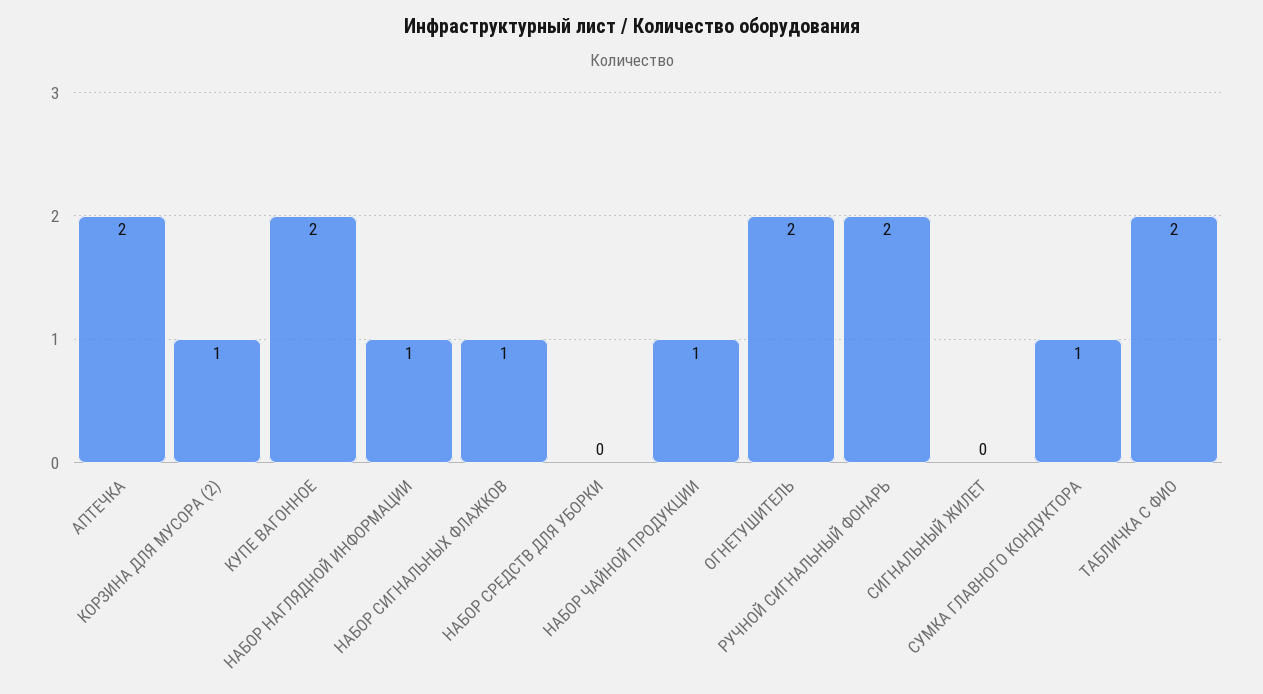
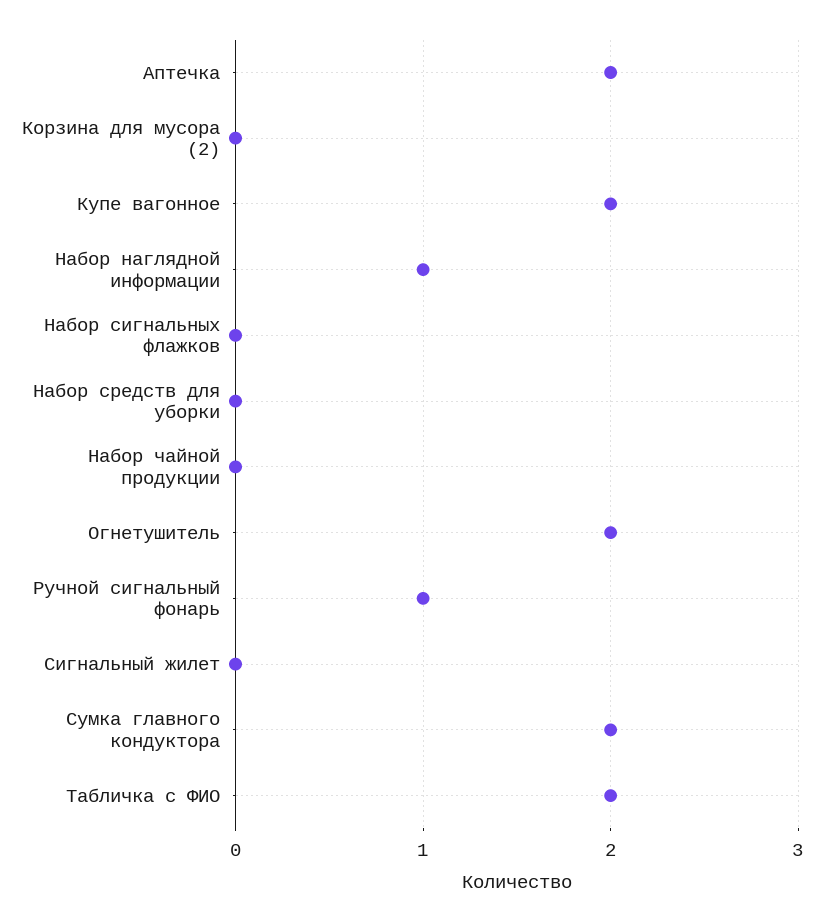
  {
    "АПТЕЧКА": 2,
-   "КОРЗИНА ДЛЯ МУСОРА (2)": 1,
+   "КОРЗИНА ДЛЯ МУСОРА (2)": 0,
    "КУПЕ ВАГОННОЕ": 2,
    "НАБОР НАГЛЯДНОЙ ИНФОРМАЦИИ": 1,
-   "НАБОР СИГНАЛЬНЫХ ФЛАЖКОВ": 1,
+   "НАБОР СИГНАЛЬНЫХ ФЛАЖКОВ": 0,
    "НАБОР СРЕДСТВ ДЛЯ УБОРКИ": 0,
-   "НАБОР ЧАЙНОЙ ПРОДУКЦИИ": 1,
+   "НАБОР ЧАЙНОЙ ПРОДУКЦИИ": 0,
    "ОГНЕТУШИТЕЛЬ": 2,
-   "РУЧНОЙ СИГНАЛЬНЫЙ ФОНАРЬ": 2,
+   "РУЧНОЙ СИГНАЛЬНЫЙ ФОНАРЬ": 1,
    "СИГНАЛЬНЫЙ ЖИЛЕТ": 0,
-   "СУМКА ГЛАВНОГО КОНДУКТОРА": 1,
+   "СУМКА ГЛАВНОГО КОНДУКТОРА": 2,
    "ТАБЛИЧКА С ФИО": 2
  }

